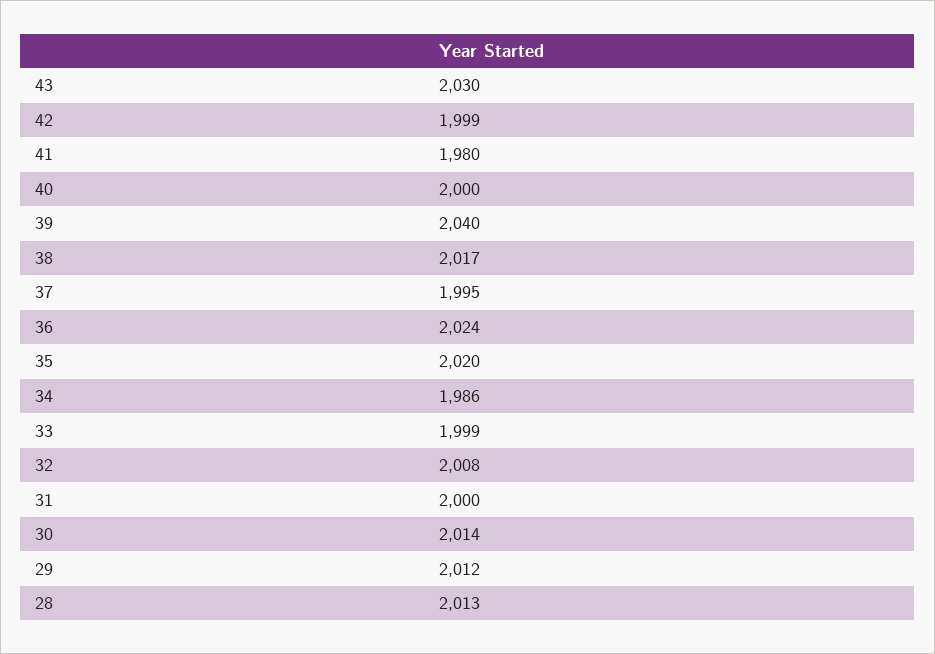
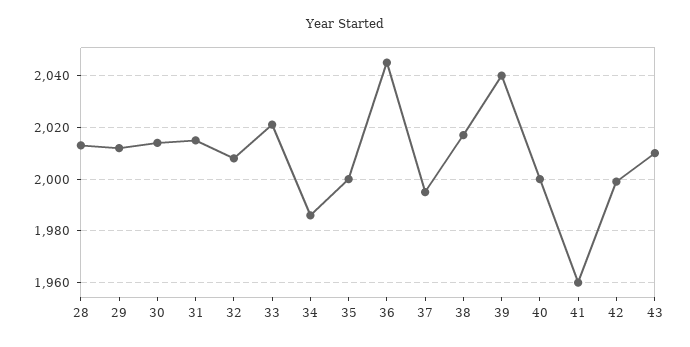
  {
-   "43": 2030,
+   "43": 2010,
    "42": 1999,
-   "41": 1980,
+   "41": 1960,
    "40": 2000,
    "39": 2040,
    "38": 2017,
    "37": 1995,
-   "36": 2024,
+   "36": 2045,
-   "35": 2020,
+   "35": 2000,
    "34": 1986,
-   "33": 1999,
+   "33": 2020,
    "32": 2008,
-   "31": 2000,
+   "31": 2015,
    "30": 2014,
    "29": 2012,
    "28": 2013
  }

